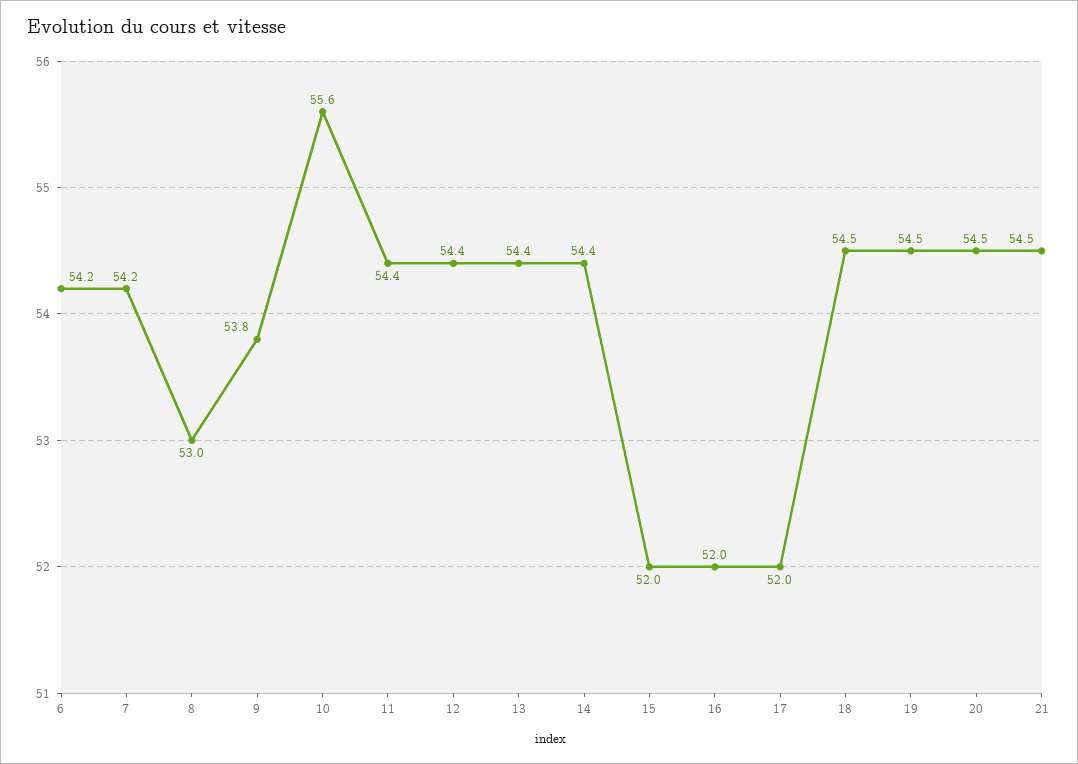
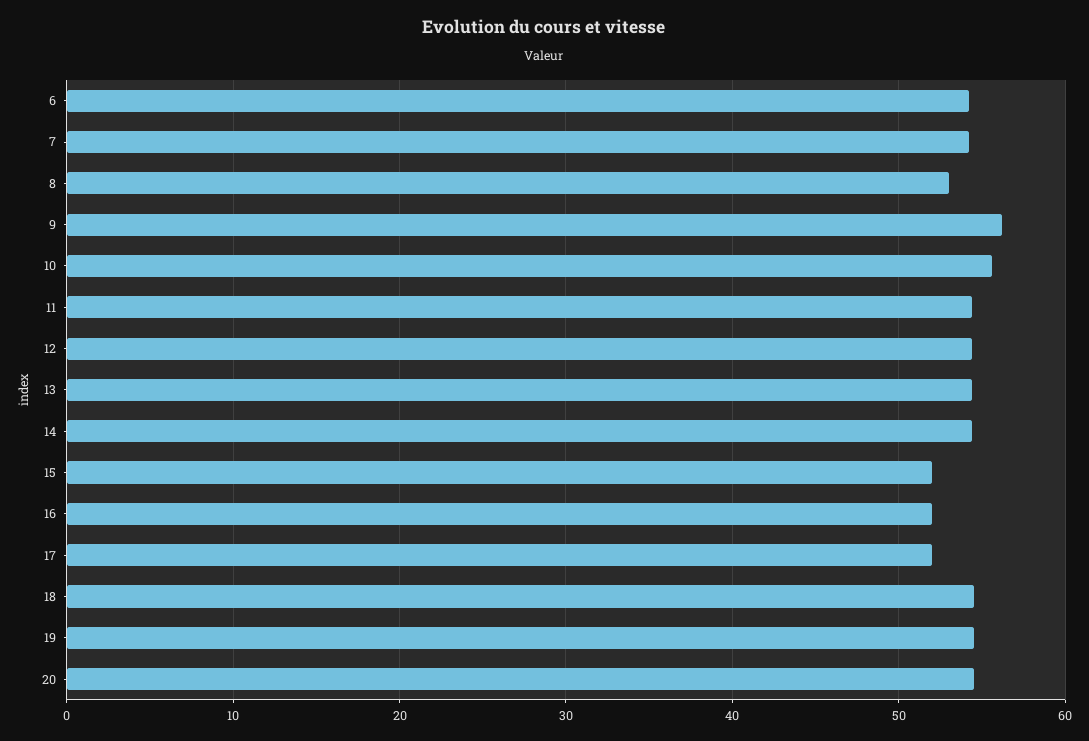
  {
    "6": 54.2,
    "7": 54.2,
    "8": 53,
-   "9": 53.8,
+   "9": 56,
    "10": 55.6,
    "11": 54.4,
    "12": 54.4,
    "13": 54.4,
    "14": 54.4,
    "15": 52,
    "16": 52,
    "17": 52,
    "18": 54.5,
    "19": 54.5,
-   "20": 54.5,
+   "20": 54.5
-   "21": 54.5
  }

